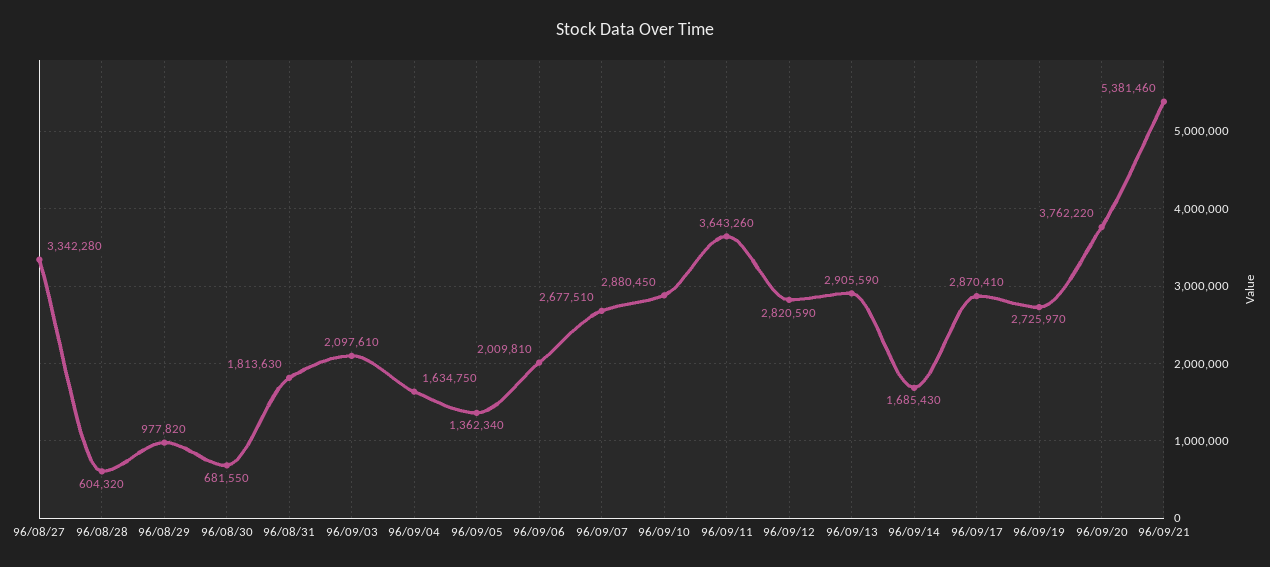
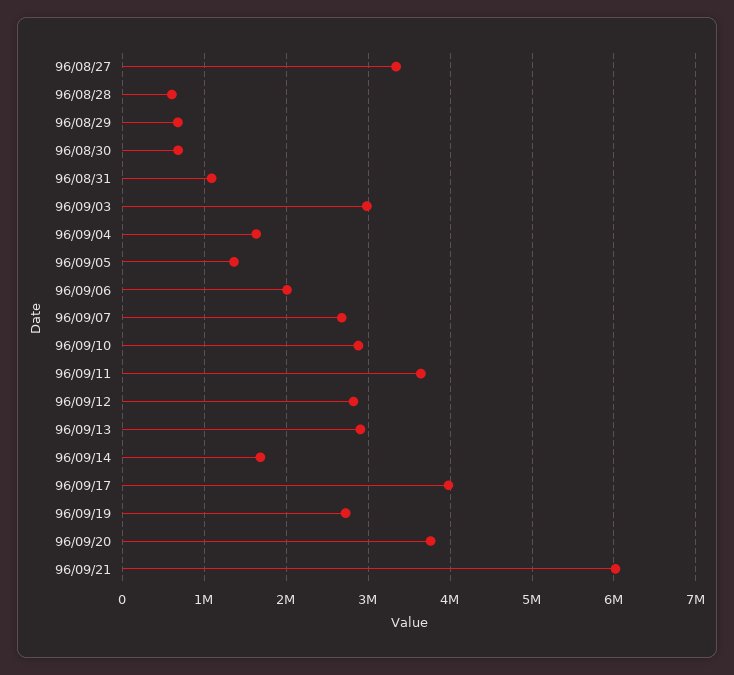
  {
    "96/08/27": 3342280,
    "96/08/28": 604320,
-   "96/08/29": 977820,
+   "96/08/29": 700000,
    "96/08/30": 681550,
-   "96/08/31": 1813630,
+   "96/08/31": 1100000,
-   "96/09/03": 2097610,
+   "96/09/03": 3000000,
    "96/09/04": 1634750,
    "96/09/05": 1362340,
    "96/09/06": 2009810,
    "96/09/07": 2677510,
    "96/09/10": 2880450,
    "96/09/11": 3643260,
    "96/09/12": 2820590,
    "96/09/13": 2905590,
    "96/09/14": 1685430,
-   "96/09/17": 2870410,
+   "96/09/17": 4000000,
    "96/09/19": 2725970,
    "96/09/20": 3762220,
-   "96/09/21": 5381460
+   "96/09/21": 6000000
  }

